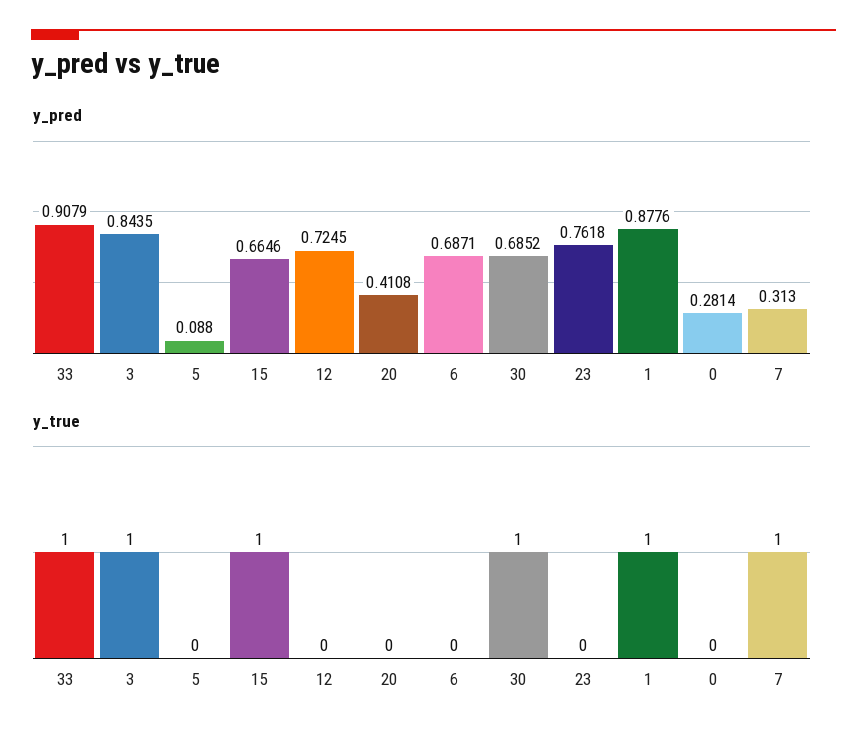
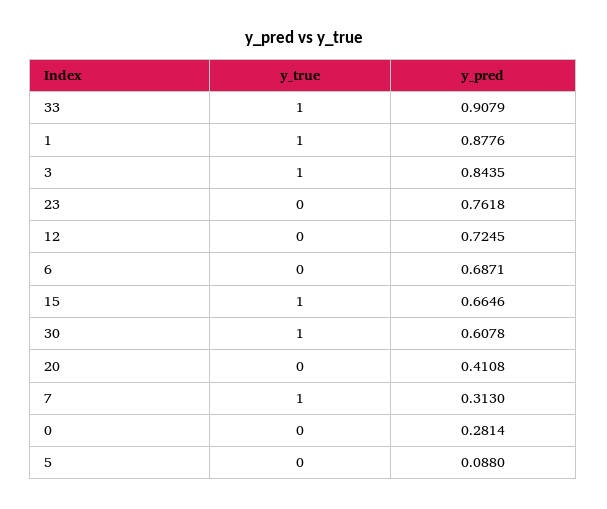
  {
    "y_pred": {
      "33": 0.9079,
      "3": 0.8435,
      "5": 0.088,
      "15": 0.6646,
      "12": 0.7245,
      "20": 0.4108,
      "6": 0.6871,
-     "30": 0.6852,
+     "30": 0.6078,
      "23": 0.7618,
      "1": 0.8776,
      "0": 0.2814,
      "7": 0.313
    },
    "y_true": {
      "33": 1,
      "3": 1,
      "5": 0,
      "15": 1,
      "12": 0,
      "20": 0,
      "6": 0,
      "30": 1,
      "23": 0,
      "1": 1,
      "0": 0,
      "7": 1
    }
  }

